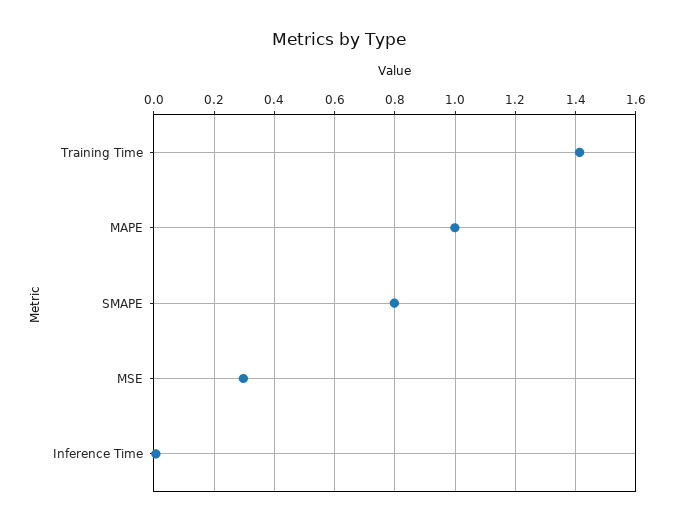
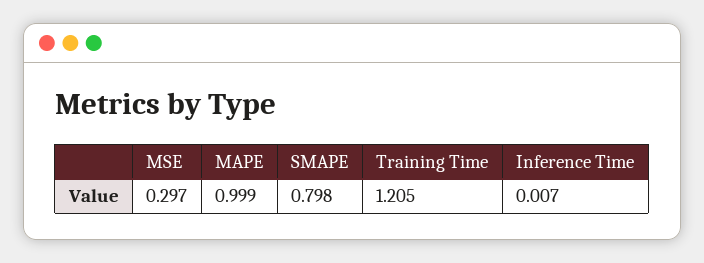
  {
-   "Training Time": 1.42,
+   "Training Time": 1.205,
    "MAPE": 0.999,
    "SMAPE": 0.798,
    "MSE": 0.297,
    "Inference Time": 0.007
  }

